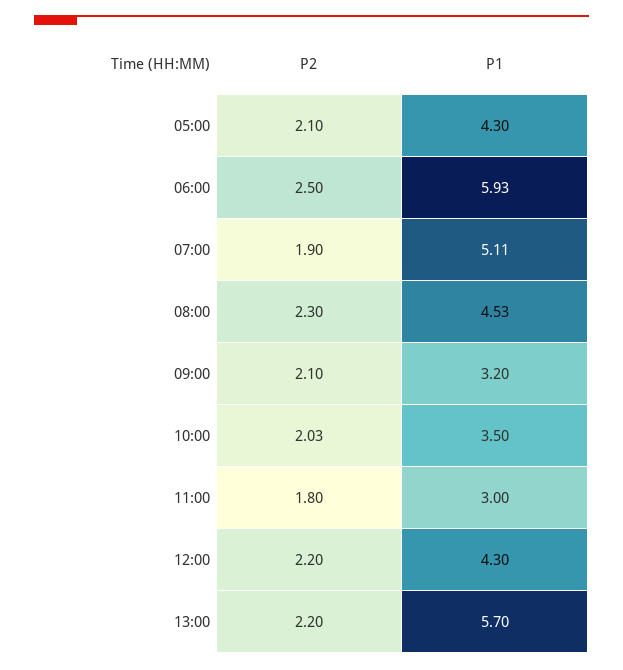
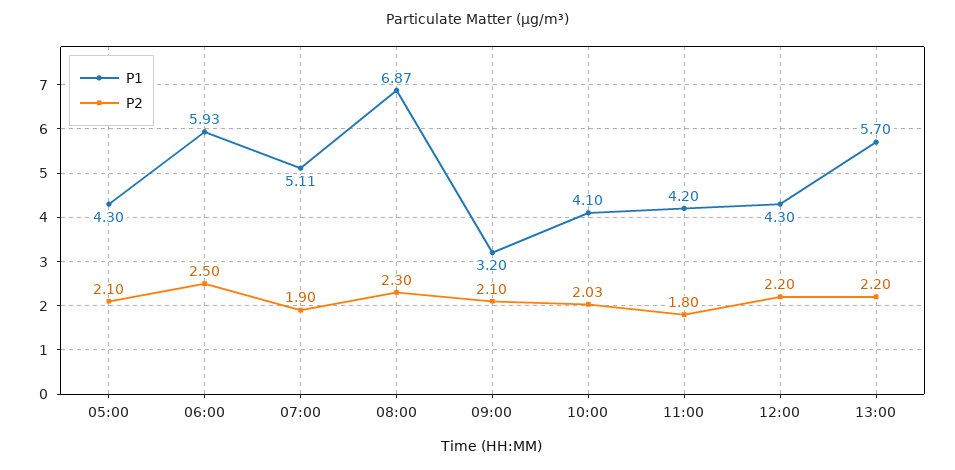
  {
    "P2": {
      "05:00": 2.1,
      "06:00": 2.5,
      "07:00": 1.9,
      "08:00": 2.3,
      "09:00": 2.1,
      "10:00": 2.03,
      "11:00": 1.8,
      "12:00": 2.2,
      "13:00": 2.2
    },
    "P1": {
      "05:00": 4.3,
      "06:00": 5.93,
      "07:00": 5.11,
-     "08:00": 4.53,
+     "08:00": 6.87,
      "09:00": 3.2,
-     "10:00": 3.5,
+     "10:00": 4.1,
-     "11:00": 3,
+     "11:00": 4.2,
      "12:00": 4.3,
      "13:00": 5.7
    }
  }

